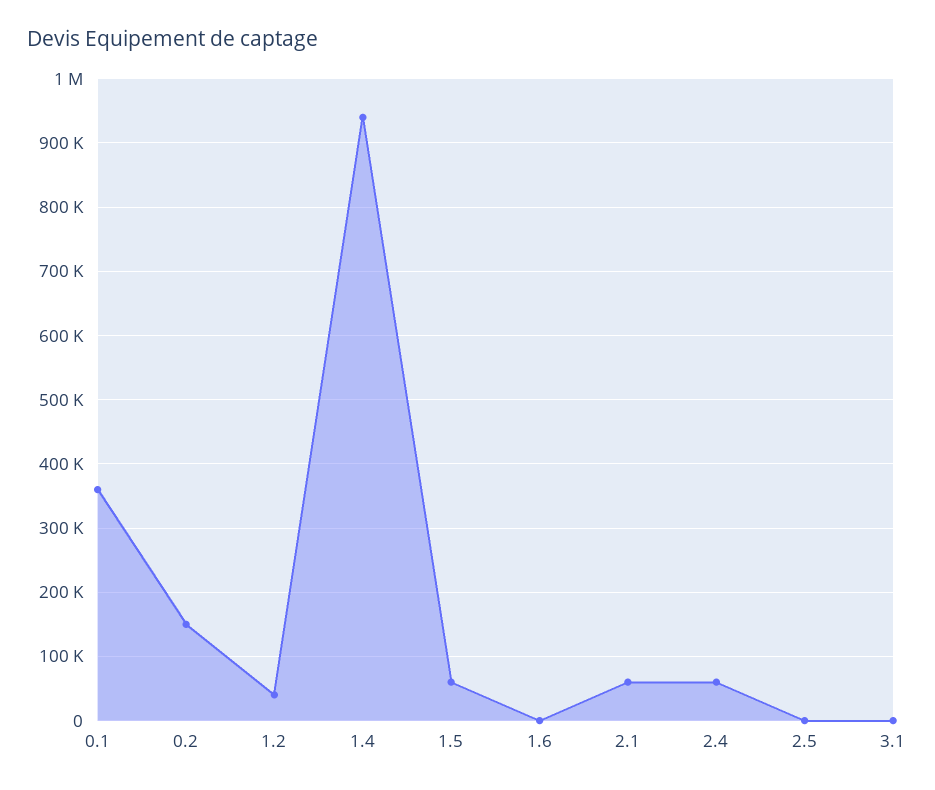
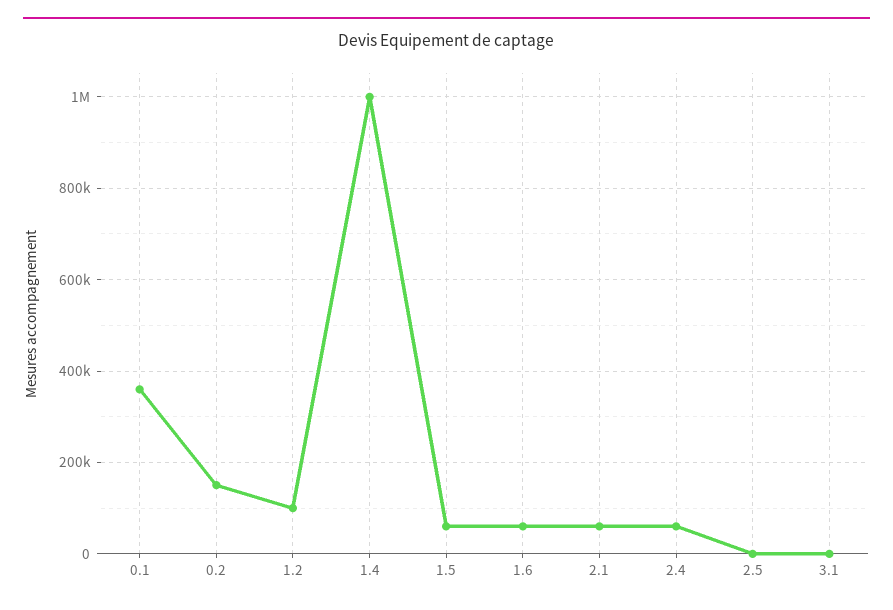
  {
    "0.1": 360000,
    "0.2": 150000,
-   "1.2": 40000,
+   "1.2": 100000,
-   "1.4": 940000,
+   "1.4": 1000000,
    "1.5": 60000,
-   "1.6": 0,
+   "1.6": 60000,
    "2.1": 60000,
    "2.4": 60000,
    "2.5": 0,
    "3.1": 0
  }

